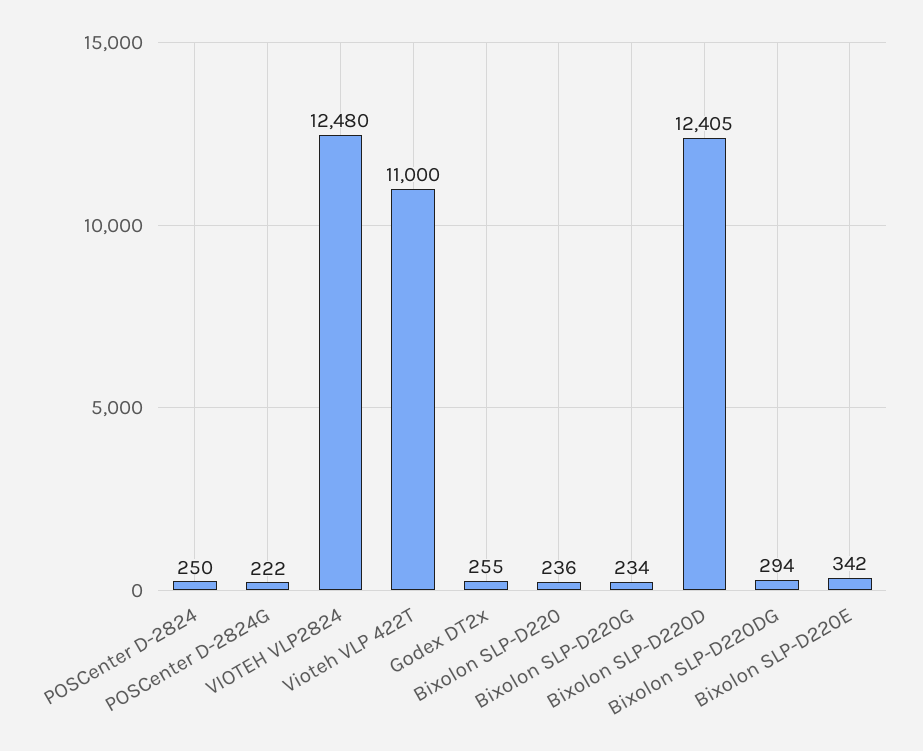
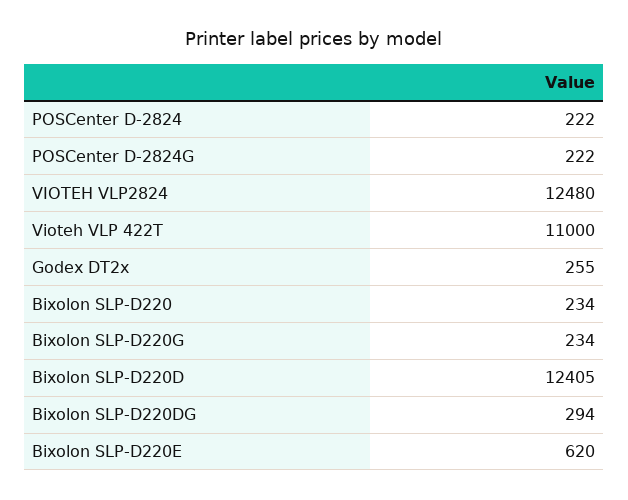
  {
-   "POSCenter D-2824": 250,
+   "POSCenter D-2824": 222,
    "POSCenter D-2824G": 222,
    "VIOTEH VLP2824": 12480,
    "Vioteh VLP 422T": 11000,
    "Godex DT2x": 255,
-   "Bixolon SLP-D220": 236,
+   "Bixolon SLP-D220": 234,
    "Bixolon SLP-D220G": 234,
    "Bixolon SLP-D220D": 12405,
    "Bixolon SLP-D220DG": 294,
-   "Bixolon SLP-D220E": 342
+   "Bixolon SLP-D220E": 620
  }

